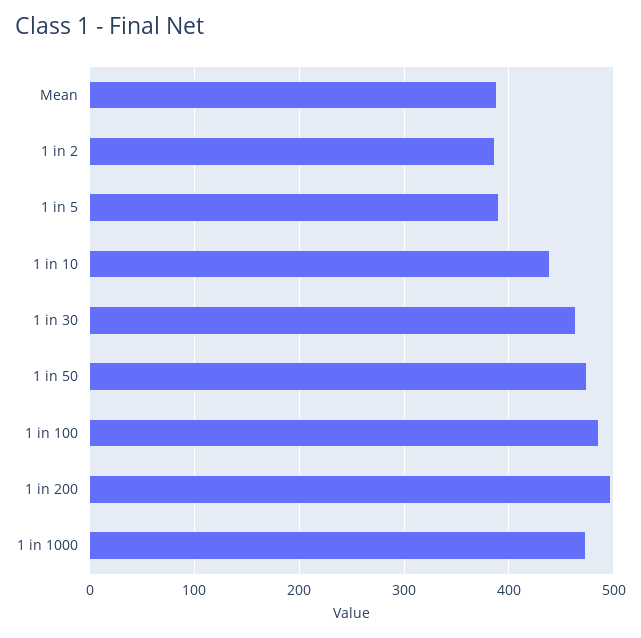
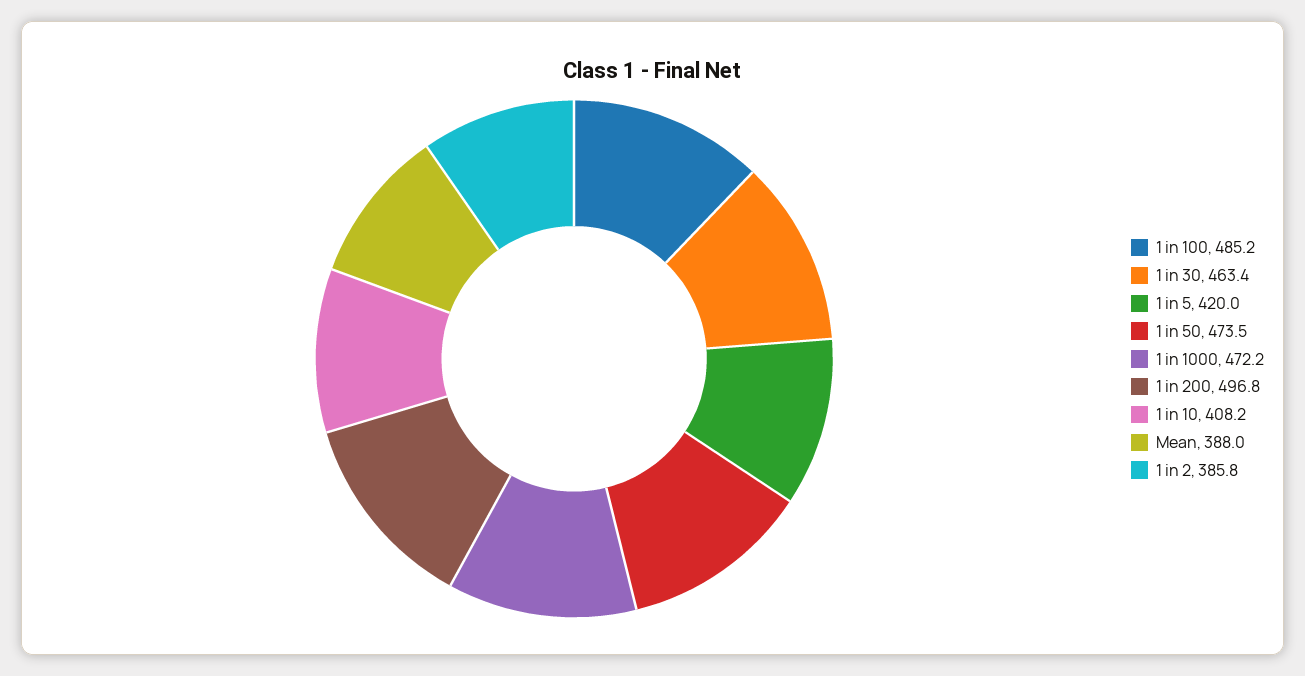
  {
    "Mean": 388,
    "1 in 2": 385.8,
-   "1 in 5": 390,
+   "1 in 5": 420,
-   "1 in 10": 440,
+   "1 in 10": 408.2,
    "1 in 30": 463.4,
    "1 in 50": 473.5,
    "1 in 100": 485.2,
    "1 in 200": 496.8,
    "1 in 1000": 472.2
  }

